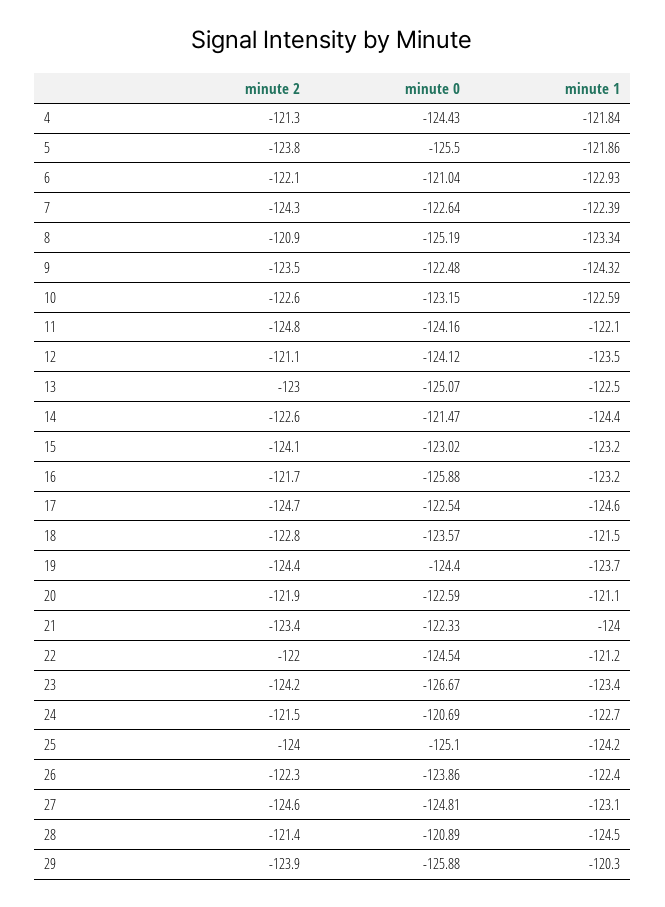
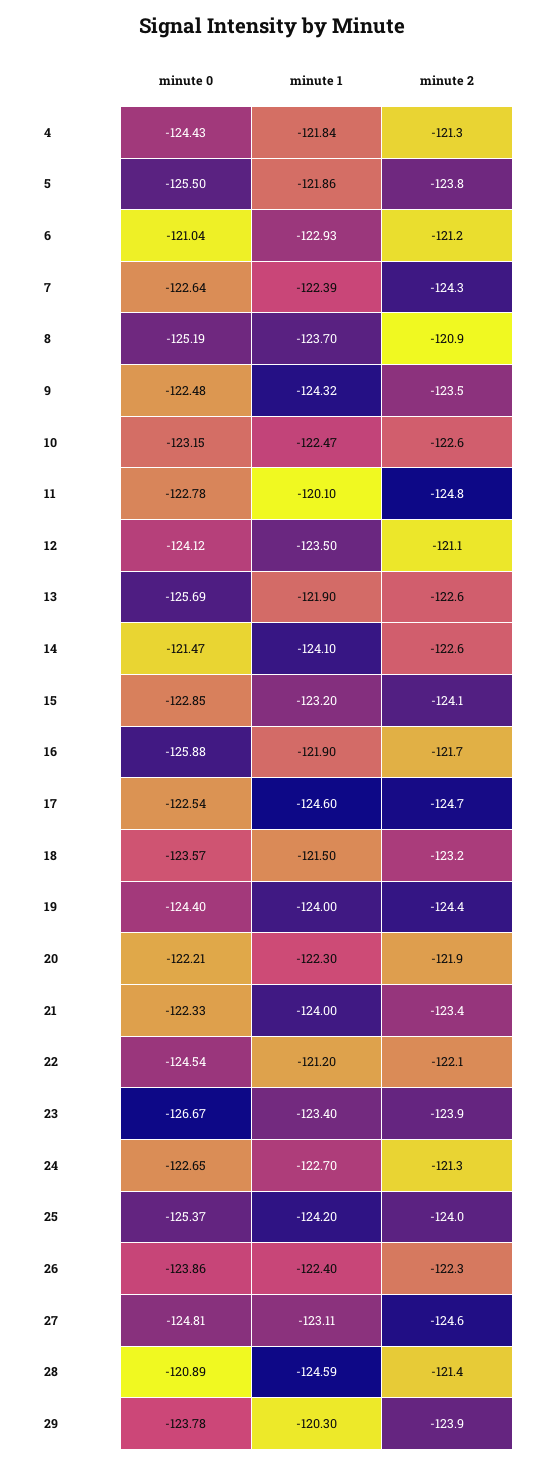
  {
    "minute 2": {
      "4": -121.3,
      "5": -123.8,
-     "6": -122.1,
+     "6": -121.2,
      "7": -124.3,
      "8": -120.9,
      "9": -123.5,
      "10": -122.6,
      "11": -124.8,
      "12": -121.1,
-     "13": -123,
+     "13": -122.6,
      "14": -122.6,
      "15": -124.1,
      "16": -121.7,
      "17": -124.7,
-     "18": -122.8,
+     "18": -123.2,
      "19": -124.4,
      "20": -121.9,
      "21": -123.4,
-     "22": -122,
+     "22": -122.1,
-     "23": -124.2,
+     "23": -123.9,
-     "24": -121.5,
+     "24": -121.3,
      "25": -124,
      "26": -122.3,
      "27": -124.6,
      "28": -121.4,
      "29": -123.9
    },
    "minute 0": {
      "4": -124.43,
      "5": -125.5,
      "6": -121.04,
      "7": -122.64,
      "8": -125.19,
      "9": -122.48,
      "10": -123.15,
-     "11": -124.16,
+     "11": -122.78,
      "12": -124.12,
-     "13": -125.07,
+     "13": -125.69,
      "14": -121.47,
-     "15": -123.02,
+     "15": -122.85,
      "16": -125.88,
      "17": -122.54,
      "18": -123.57,
      "19": -124.4,
-     "20": -122.59,
+     "20": -122.21,
      "21": -122.33,
      "22": -124.54,
      "23": -126.67,
-     "24": -120.69,
+     "24": -122.65,
-     "25": -125.1,
+     "25": -125.37,
      "26": -123.86,
      "27": -124.81,
      "28": -120.89,
-     "29": -125.88
+     "29": -123.78
    },
    "minute 1": {
      "4": -121.84,
      "5": -121.86,
      "6": -122.93,
      "7": -122.39,
-     "8": -123.34,
+     "8": -123.7,
      "9": -124.32,
-     "10": -122.59,
+     "10": -122.47,
-     "11": -122.1,
+     "11": -120.1,
      "12": -123.5,
-     "13": -122.5,
+     "13": -121.9,
-     "14": -124.4,
+     "14": -124.1,
      "15": -123.2,
-     "16": -123.2,
+     "16": -121.9,
      "17": -124.6,
      "18": -121.5,
-     "19": -123.7,
+     "19": -124,
-     "20": -121.1,
+     "20": -122.3,
      "21": -124,
      "22": -121.2,
      "23": -123.4,
      "24": -122.7,
      "25": -124.2,
      "26": -122.4,
-     "27": -123.1,
+     "27": -123.11,
-     "28": -124.5,
+     "28": -124.59,
      "29": -120.3
    }
  }

